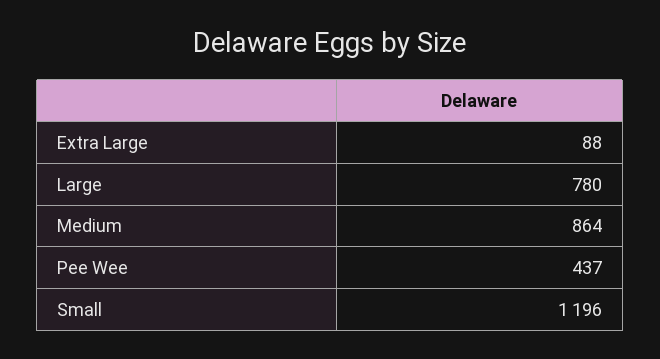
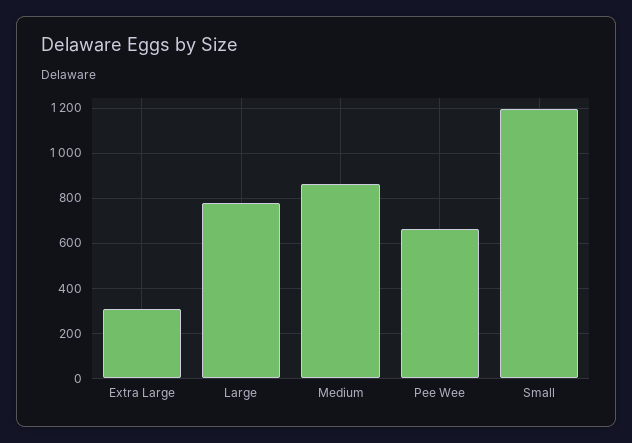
  {
-   "Extra Large": 88,
+   "Extra Large": 300,
    "Large": 780,
    "Medium": 864,
-   "Pee Wee": 437,
+   "Pee Wee": 650,
    "Small": 1196
  }

